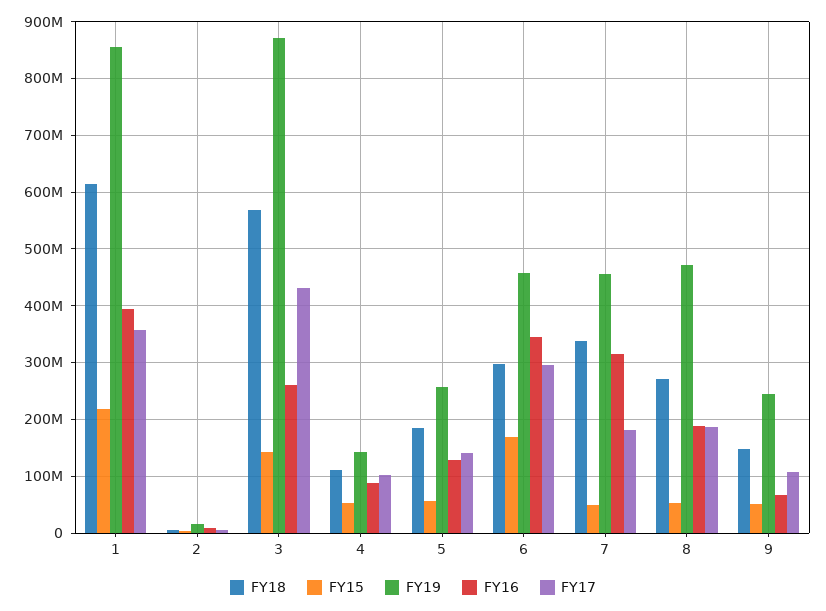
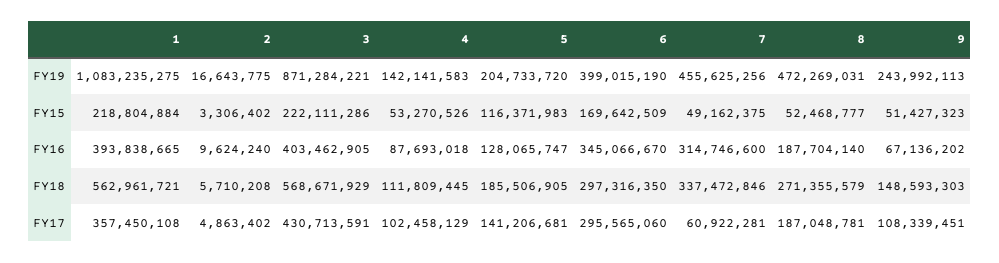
  {
    "FY18": {
-     "1": 620000000,
+     "1": 562961721,
      "2": 5710208,
      "3": 568671929,
      "4": 111809445,
      "5": 185506905,
      "6": 297316350,
      "7": 337472846,
      "8": 271355579,
      "9": 148593303
    },
    "FY15": {
      "1": 218804884,
      "2": 3306402,
-     "3": 140000000,
+     "3": 222111286,
      "4": 53270526,
-     "5": 60000000,
+     "5": 116371983,
      "6": 169642509,
      "7": 49162375,
      "8": 52468777,
      "9": 51427323
    },
    "FY19": {
-     "1": 860000000,
+     "1": 1083235275,
      "2": 16643775,
      "3": 871284221,
      "4": 142141583,
-     "5": 260000000,
+     "5": 204733720,
-     "6": 460000000,
+     "6": 399015190,
      "7": 455625256,
      "8": 472269031,
      "9": 243992113
    },
    "FY16": {
      "1": 393838665,
      "2": 9624240,
-     "3": 260000000,
+     "3": 403462905,
      "4": 87693018,
      "5": 128065747,
      "6": 345066670,
      "7": 314746600,
      "8": 187704140,
      "9": 67136202
    },
    "FY17": {
      "1": 357450108,
      "2": 4863402,
      "3": 430713591,
      "4": 102458129,
      "5": 141206681,
      "6": 295565060,
-     "7": 180000000,
+     "7": 60922281,
      "8": 187048781,
      "9": 108339451
    }
  }

